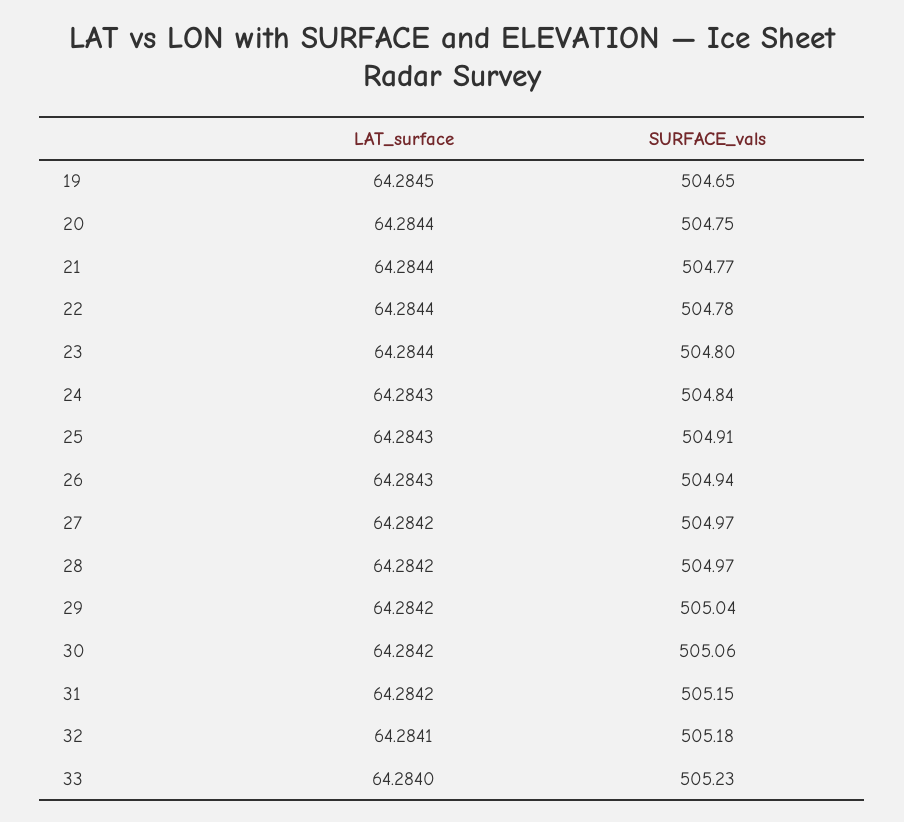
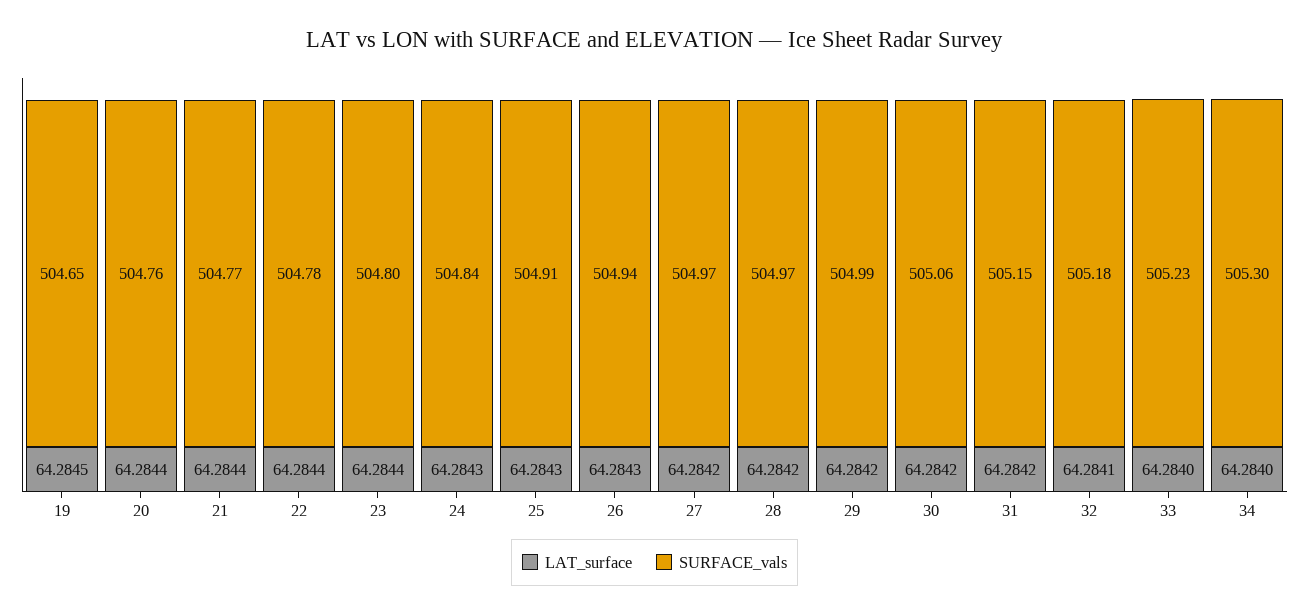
  {
    "LAT_surface": {
      "19": 64.2845,
      "20": 64.2844,
      "21": 64.2844,
      "22": 64.2844,
      "23": 64.2844,
      "24": 64.2843,
      "25": 64.2843,
      "26": 64.2843,
      "27": 64.2842,
      "28": 64.2842,
      "29": 64.2842,
      "30": 64.2842,
      "31": 64.2842,
      "32": 64.2841,
-     "33": 64.284
+     "33": 64.284,
+     "34": 64.284
    },
    "SURFACE_vals": {
      "19": 504.65,
-     "20": 504.75,
+     "20": 504.76,
      "21": 504.77,
      "22": 504.78,
      "23": 504.8,
      "24": 504.84,
      "25": 504.91,
      "26": 504.94,
      "27": 504.97,
      "28": 504.97,
-     "29": 505.04,
+     "29": 504.99,
      "30": 505.06,
      "31": 505.15,
      "32": 505.18,
-     "33": 505.23
+     "33": 505.23,
+     "34": 505.3
    }
  }

